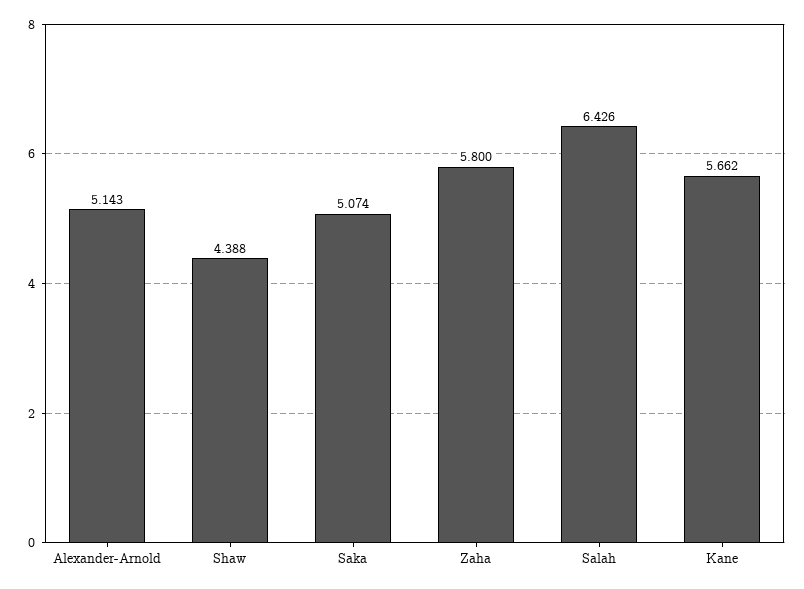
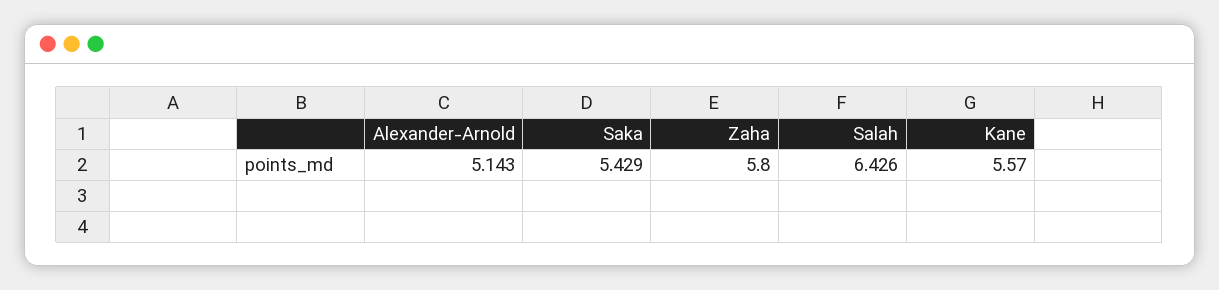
  {
    "Alexander-Arnold": 5.143,
-   "Shaw": 4.388,
-   "Saka": 5.074,
+   "Saka": 5.429,
    "Zaha": 5.8,
    "Salah": 6.426,
-   "Kane": 5.662
+   "Kane": 5.57
  }

